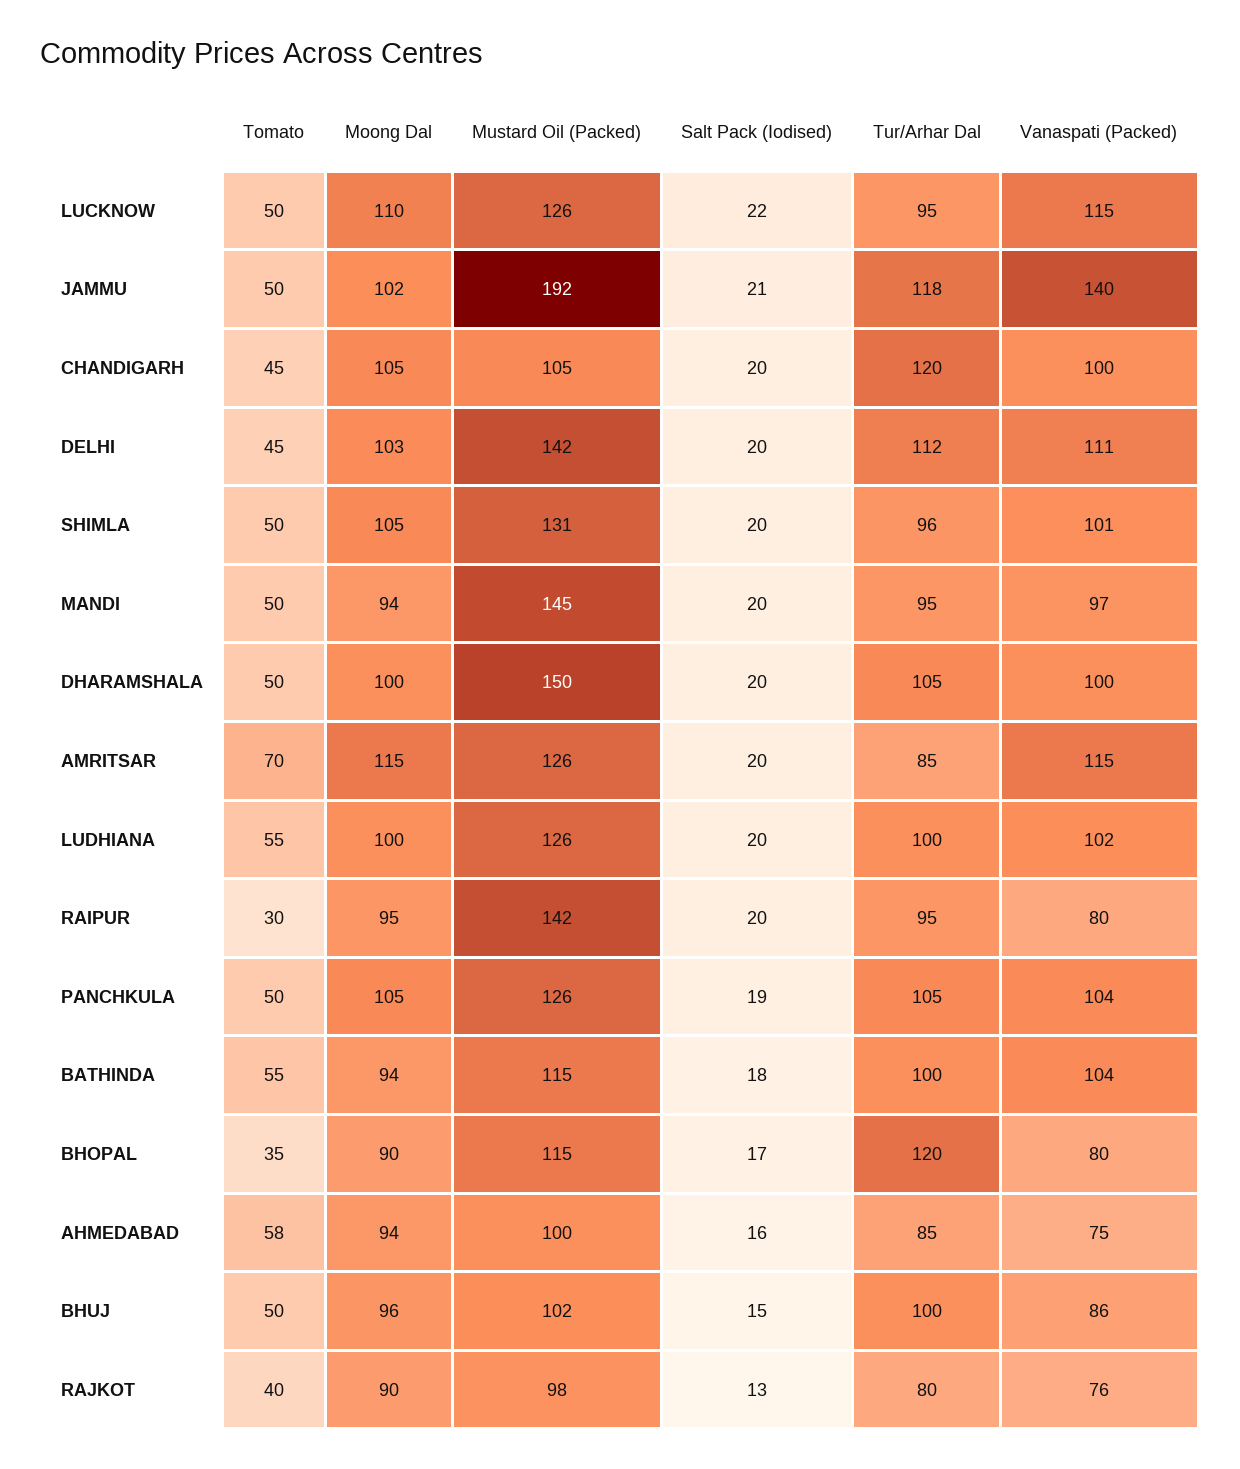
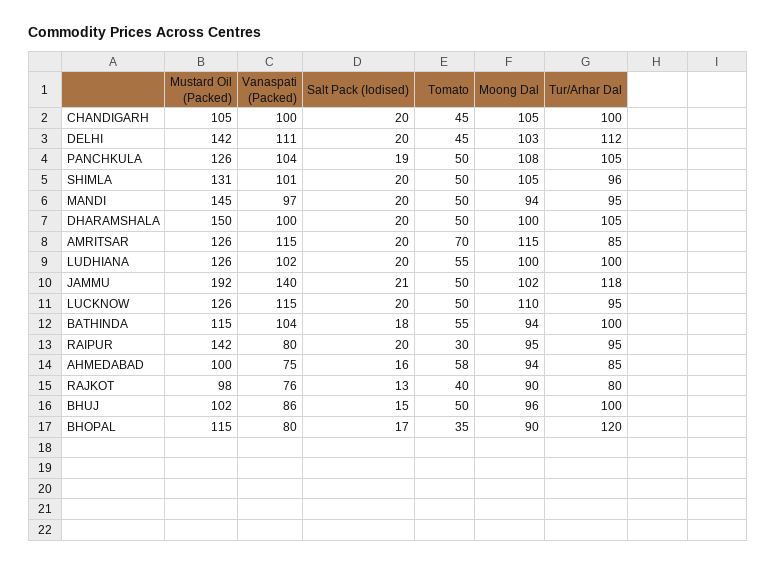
  {
    "Tomato": {
      "LUCKNOW": 50,
      "JAMMU": 50,
      "CHANDIGARH": 45,
      "DELHI": 45,
      "SHIMLA": 50,
      "MANDI": 50,
      "DHARAMSHALA": 50,
      "AMRITSAR": 70,
      "LUDHIANA": 55,
      "RAIPUR": 30,
      "PANCHKULA": 50,
      "BATHINDA": 55,
      "BHOPAL": 35,
      "AHMEDABAD": 58,
      "BHUJ": 50,
      "RAJKOT": 40
    },
    "Moong Dal": {
      "LUCKNOW": 110,
      "JAMMU": 102,
      "CHANDIGARH": 105,
      "DELHI": 103,
      "SHIMLA": 105,
      "MANDI": 94,
      "DHARAMSHALA": 100,
      "AMRITSAR": 115,
      "LUDHIANA": 100,
      "RAIPUR": 95,
-     "PANCHKULA": 105,
+     "PANCHKULA": 108,
      "BATHINDA": 94,
      "BHOPAL": 90,
      "AHMEDABAD": 94,
      "BHUJ": 96,
      "RAJKOT": 90
    },
    "Mustard Oil (Packed)": {
      "LUCKNOW": 126,
      "JAMMU": 192,
      "CHANDIGARH": 105,
      "DELHI": 142,
      "SHIMLA": 131,
      "MANDI": 145,
      "DHARAMSHALA": 150,
      "AMRITSAR": 126,
      "LUDHIANA": 126,
      "RAIPUR": 142,
      "PANCHKULA": 126,
      "BATHINDA": 115,
      "BHOPAL": 115,
      "AHMEDABAD": 100,
      "BHUJ": 102,
      "RAJKOT": 98
    },
    "Salt Pack (Iodised)": {
-     "LUCKNOW": 22,
+     "LUCKNOW": 20,
      "JAMMU": 21,
      "CHANDIGARH": 20,
      "DELHI": 20,
      "SHIMLA": 20,
      "MANDI": 20,
      "DHARAMSHALA": 20,
      "AMRITSAR": 20,
      "LUDHIANA": 20,
      "RAIPUR": 20,
      "PANCHKULA": 19,
      "BATHINDA": 18,
      "BHOPAL": 17,
      "AHMEDABAD": 16,
      "BHUJ": 15,
      "RAJKOT": 13
    },
    "Tur/Arhar Dal": {
      "LUCKNOW": 95,
      "JAMMU": 118,
-     "CHANDIGARH": 120,
+     "CHANDIGARH": 100,
      "DELHI": 112,
      "SHIMLA": 96,
      "MANDI": 95,
      "DHARAMSHALA": 105,
      "AMRITSAR": 85,
      "LUDHIANA": 100,
      "RAIPUR": 95,
      "PANCHKULA": 105,
      "BATHINDA": 100,
      "BHOPAL": 120,
      "AHMEDABAD": 85,
      "BHUJ": 100,
      "RAJKOT": 80
    },
    "Vanaspati (Packed)": {
      "LUCKNOW": 115,
      "JAMMU": 140,
      "CHANDIGARH": 100,
      "DELHI": 111,
      "SHIMLA": 101,
      "MANDI": 97,
      "DHARAMSHALA": 100,
      "AMRITSAR": 115,
      "LUDHIANA": 102,
      "RAIPUR": 80,
      "PANCHKULA": 104,
      "BATHINDA": 104,
      "BHOPAL": 80,
      "AHMEDABAD": 75,
      "BHUJ": 86,
      "RAJKOT": 76
    }
  }

